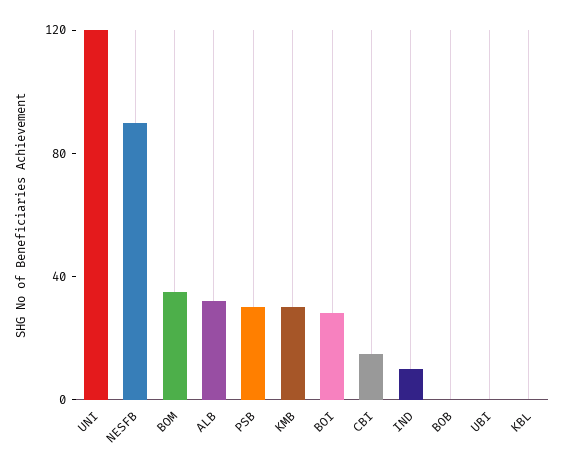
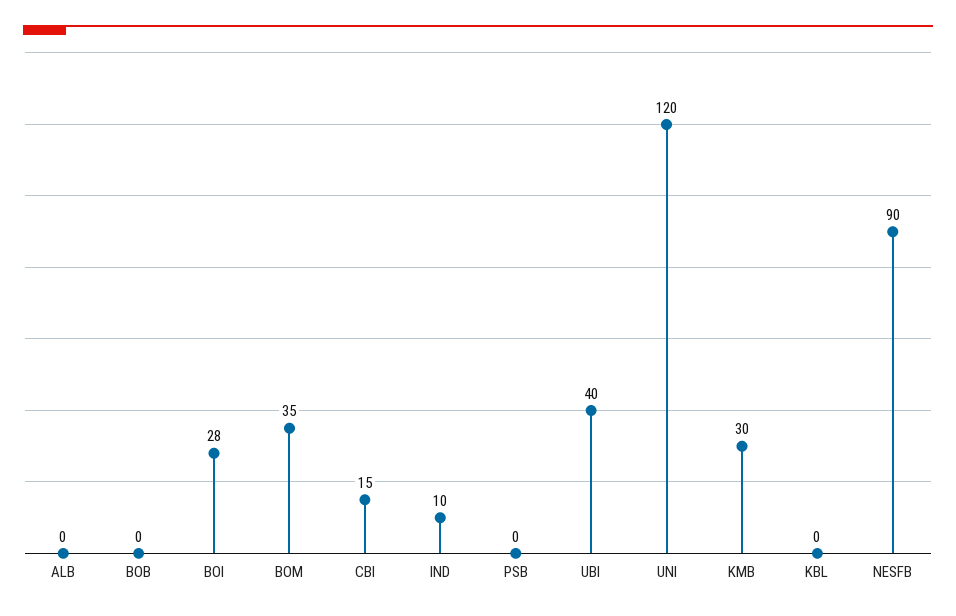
  {
    "UNI": 120,
    "NESFB": 90,
    "BOM": 35,
-   "ALB": 30,
+   "ALB": 0,
-   "PSB": 30,
+   "PSB": 0,
    "KMB": 30,
    "BOI": 28,
    "CBI": 15,
    "IND": 10,
    "BOB": 0,
-   "UBI": 0,
+   "UBI": 40,
    "KBL": 0
  }

